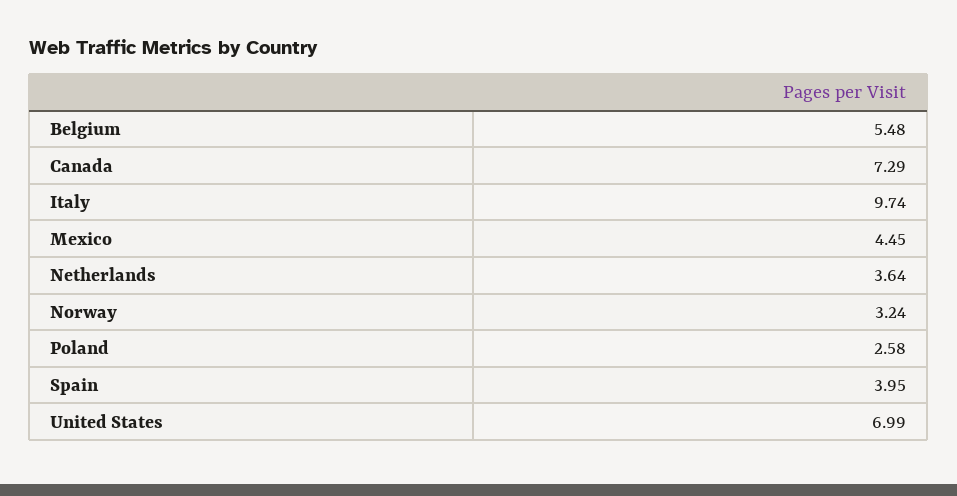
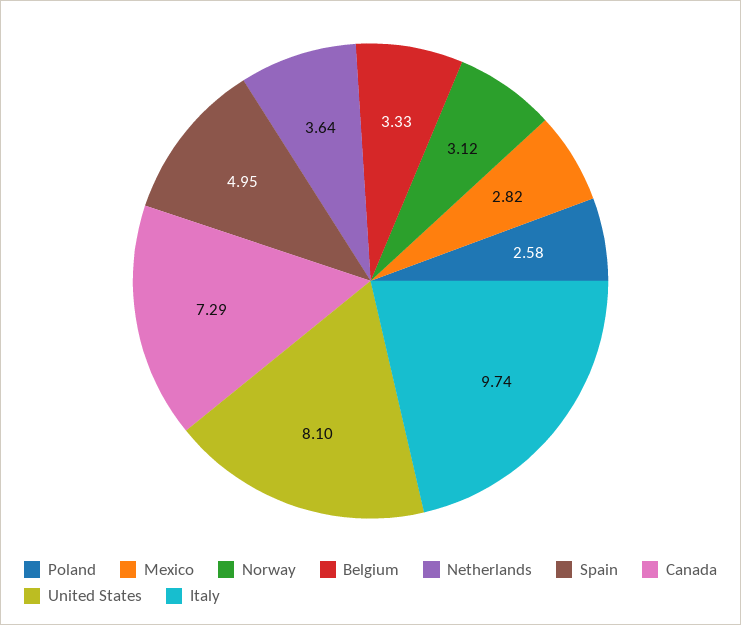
  {
-   "Belgium": 5.48,
+   "Belgium": 3.33,
    "Canada": 7.29,
    "Italy": 9.74,
-   "Mexico": 4.45,
+   "Mexico": 2.82,
    "Netherlands": 3.64,
-   "Norway": 3.24,
+   "Norway": 3.12,
    "Poland": 2.58,
-   "Spain": 3.95,
+   "Spain": 4.95,
-   "United States": 6.99
+   "United States": 8.1
  }

